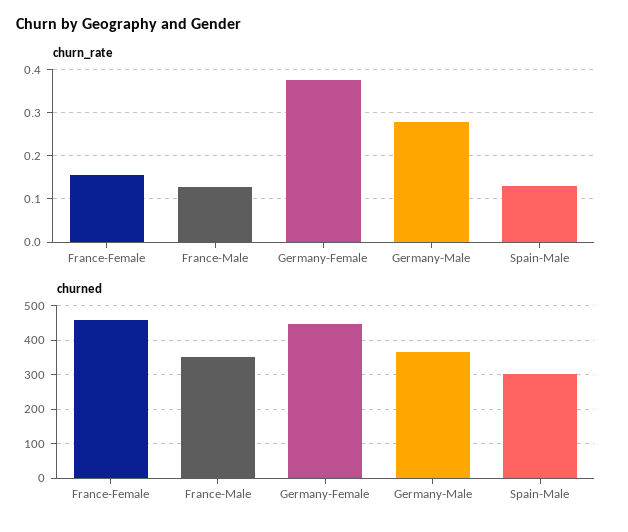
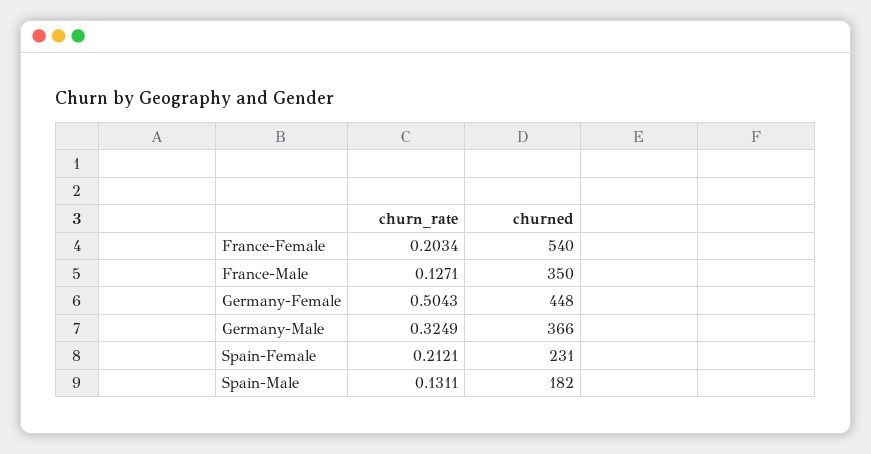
  {
    "churn_rate": {
-     "France-Female": 0.16,
+     "France-Female": 0.2034,
      "France-Male": 0.1271,
-     "Germany-Female": 0.38,
+     "Germany-Female": 0.5043,
-     "Germany-Male": 0.28,
+     "Germany-Male": 0.3249,
-     "Spain-Male": 0.1311
+     "Spain-Male": 0.1311,
+     "Spain-Female": 0.2121
    },
    "churned": {
-     "France-Female": 460,
+     "France-Female": 540,
      "France-Male": 350,
      "Germany-Female": 448,
      "Germany-Male": 366,
-     "Spain-Male": 300
+     "Spain-Male": 182,
+     "Spain-Female": 231
    }
  }

